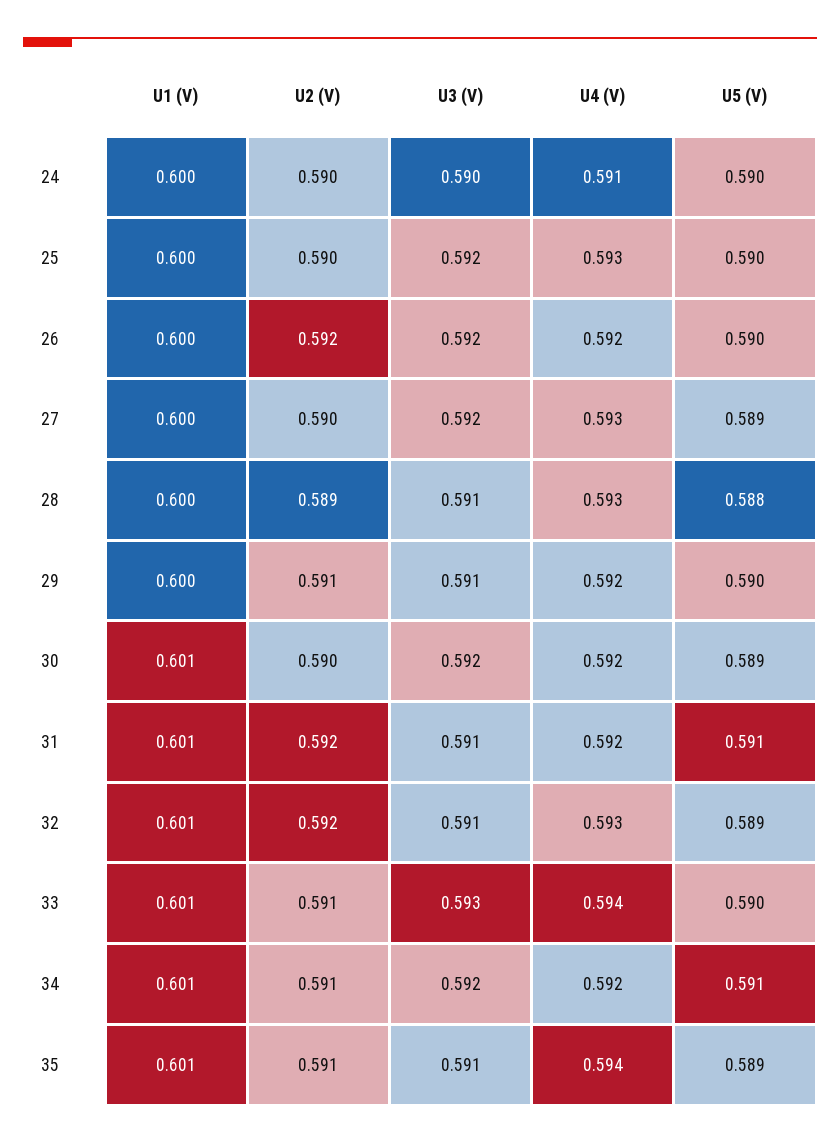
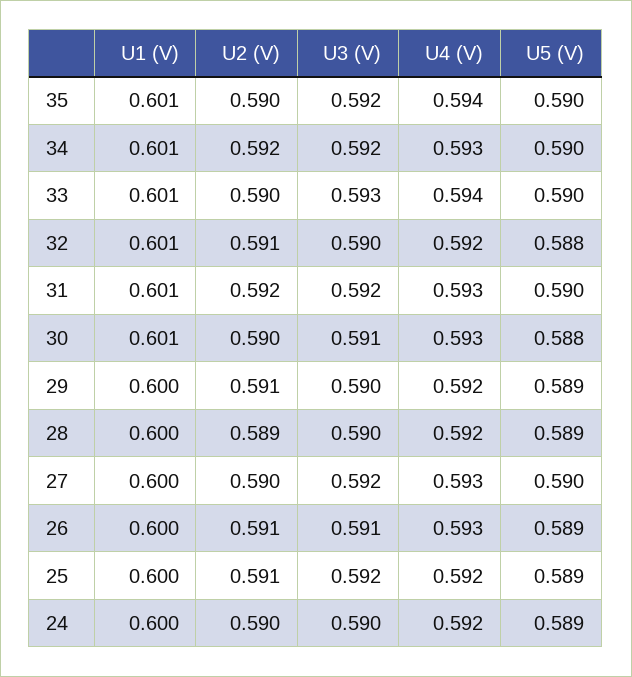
  {
    "U1 (V)": {
      "24": 0.6,
      "25": 0.6,
      "26": 0.6,
      "27": 0.6,
      "28": 0.6,
      "29": 0.6,
      "30": 0.601,
      "31": 0.601,
      "32": 0.601,
      "33": 0.601,
      "34": 0.601,
      "35": 0.601
    },
    "U2 (V)": {
      "24": 0.59,
-     "25": 0.59,
+     "25": 0.591,
-     "26": 0.592,
+     "26": 0.591,
      "27": 0.59,
      "28": 0.589,
      "29": 0.591,
      "30": 0.59,
      "31": 0.592,
-     "32": 0.592,
+     "32": 0.591,
-     "33": 0.591,
+     "33": 0.59,
-     "34": 0.591,
+     "34": 0.592,
-     "35": 0.591
+     "35": 0.59
    },
    "U3 (V)": {
      "24": 0.59,
      "25": 0.592,
-     "26": 0.592,
+     "26": 0.591,
      "27": 0.592,
-     "28": 0.591,
+     "28": 0.59,
-     "29": 0.591,
+     "29": 0.59,
-     "30": 0.592,
+     "30": 0.591,
-     "31": 0.591,
+     "31": 0.592,
-     "32": 0.591,
+     "32": 0.59,
      "33": 0.593,
      "34": 0.592,
-     "35": 0.591
+     "35": 0.592
    },
    "U4 (V)": {
-     "24": 0.591,
+     "24": 0.592,
-     "25": 0.593,
+     "25": 0.592,
-     "26": 0.592,
+     "26": 0.593,
      "27": 0.593,
-     "28": 0.593,
+     "28": 0.592,
      "29": 0.592,
-     "30": 0.592,
+     "30": 0.593,
-     "31": 0.592,
+     "31": 0.593,
-     "32": 0.593,
+     "32": 0.592,
      "33": 0.594,
-     "34": 0.592,
+     "34": 0.593,
      "35": 0.594
    },
    "U5 (V)": {
-     "24": 0.59,
+     "24": 0.589,
-     "25": 0.59,
+     "25": 0.589,
-     "26": 0.59,
+     "26": 0.589,
-     "27": 0.589,
+     "27": 0.59,
-     "28": 0.588,
+     "28": 0.589,
-     "29": 0.59,
+     "29": 0.589,
-     "30": 0.589,
+     "30": 0.588,
-     "31": 0.591,
+     "31": 0.59,
-     "32": 0.589,
+     "32": 0.588,
      "33": 0.59,
-     "34": 0.591,
+     "34": 0.59,
-     "35": 0.589
+     "35": 0.59
    }
  }

